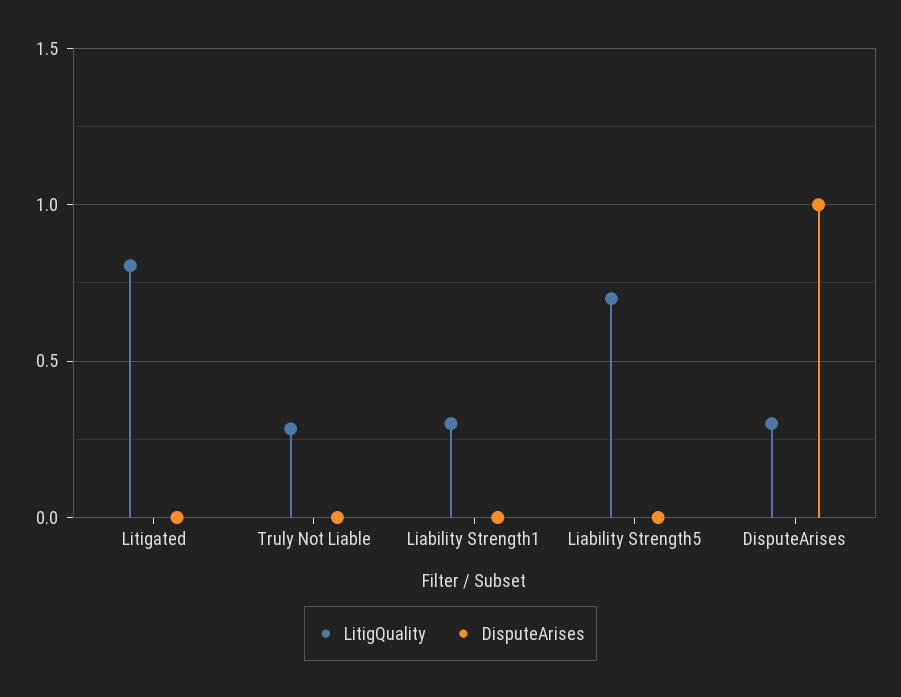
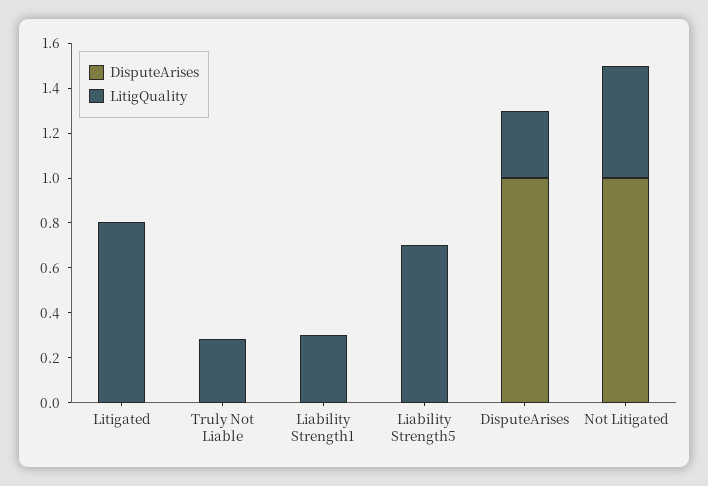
  {
    "LitigQuality": {
      "Litigated": 0.8,
      "Truly Not Liable": 0.3,
      "Liability Strength1": 0.3,
      "Liability Strength5": 0.7,
-     "DisputeArises": 0.3
+     "DisputeArises": 0.3,
+     "Not Litigated": 0.5
    },
    "DisputeArises": {
      "Litigated": 0,
      "Truly Not Liable": 0,
      "Liability Strength1": 0,
      "Liability Strength5": 0,
-     "DisputeArises": 1
+     "DisputeArises": 1,
+     "Not Litigated": 1
    }
  }

